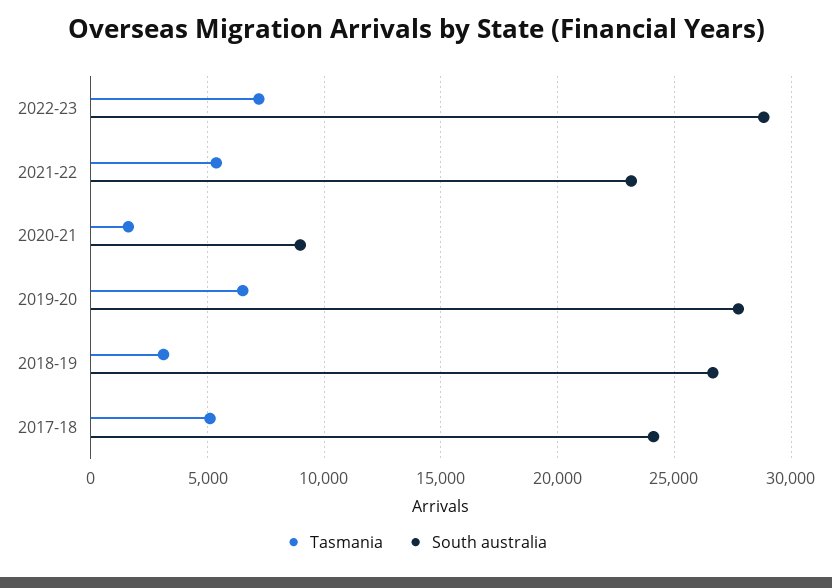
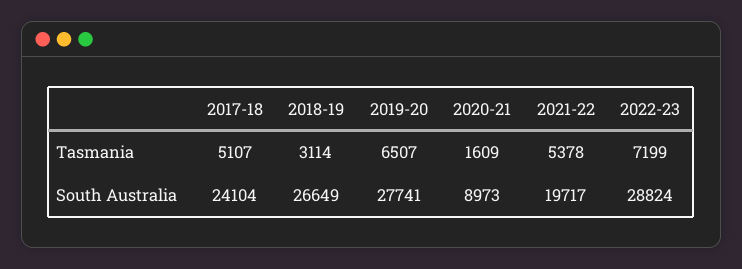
  {
    "Tasmania": {
      "2022-23": 7199,
      "2021-22": 5378,
      "2020-21": 1609,
      "2019-20": 6507,
      "2018-19": 3114,
      "2017-18": 5107
    },
    "South australia": {
      "2022-23": 28824,
-     "2021-22": 23000,
+     "2021-22": 19717,
      "2020-21": 8973,
      "2019-20": 27741,
      "2018-19": 26649,
      "2017-18": 24104
    }
  }

